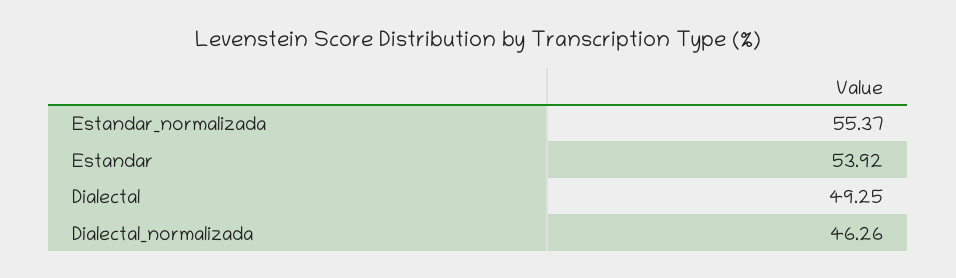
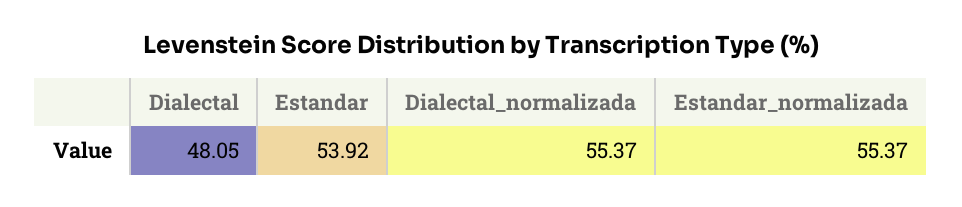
  {
    "Estandar_normalizada": 55.37,
    "Estandar": 53.92,
-   "Dialectal": 49.25,
+   "Dialectal": 48.05,
-   "Dialectal_normalizada": 46.26
+   "Dialectal_normalizada": 55.37
  }

